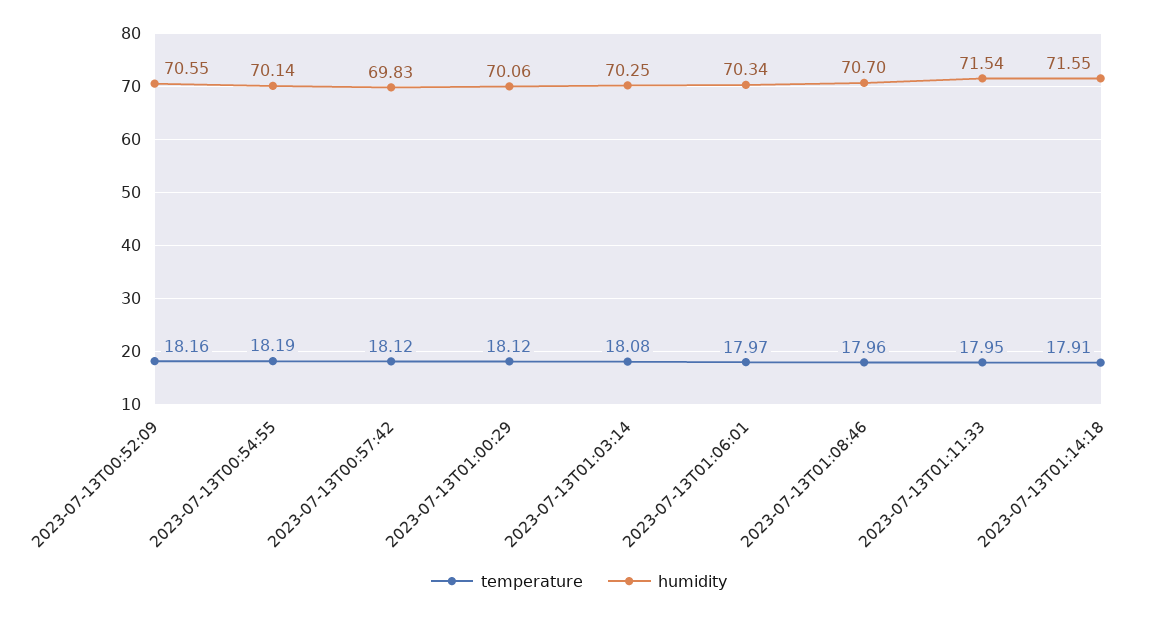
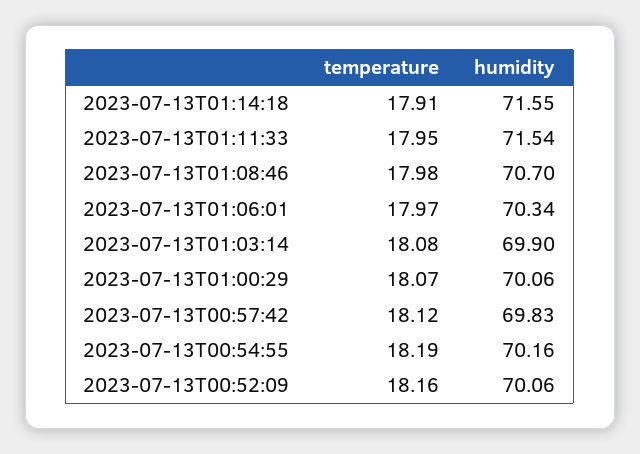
  {
    "temperature": {
      "2023-07-13T00:52:09": 18.16,
      "2023-07-13T00:54:55": 18.19,
      "2023-07-13T00:57:42": 18.12,
-     "2023-07-13T01:00:29": 18.12,
+     "2023-07-13T01:00:29": 18.07,
      "2023-07-13T01:03:14": 18.08,
      "2023-07-13T01:06:01": 17.97,
-     "2023-07-13T01:08:46": 17.96,
+     "2023-07-13T01:08:46": 17.98,
      "2023-07-13T01:11:33": 17.95,
      "2023-07-13T01:14:18": 17.91
    },
    "humidity": {
-     "2023-07-13T00:52:09": 70.55,
+     "2023-07-13T00:52:09": 70.06,
-     "2023-07-13T00:54:55": 70.14,
+     "2023-07-13T00:54:55": 70.16,
      "2023-07-13T00:57:42": 69.83,
      "2023-07-13T01:00:29": 70.06,
-     "2023-07-13T01:03:14": 70.25,
+     "2023-07-13T01:03:14": 69.9,
      "2023-07-13T01:06:01": 70.34,
      "2023-07-13T01:08:46": 70.7,
      "2023-07-13T01:11:33": 71.54,
      "2023-07-13T01:14:18": 71.55
    }
  }

